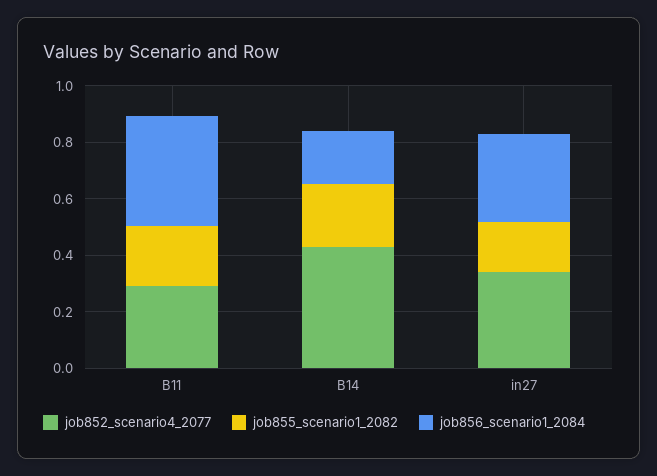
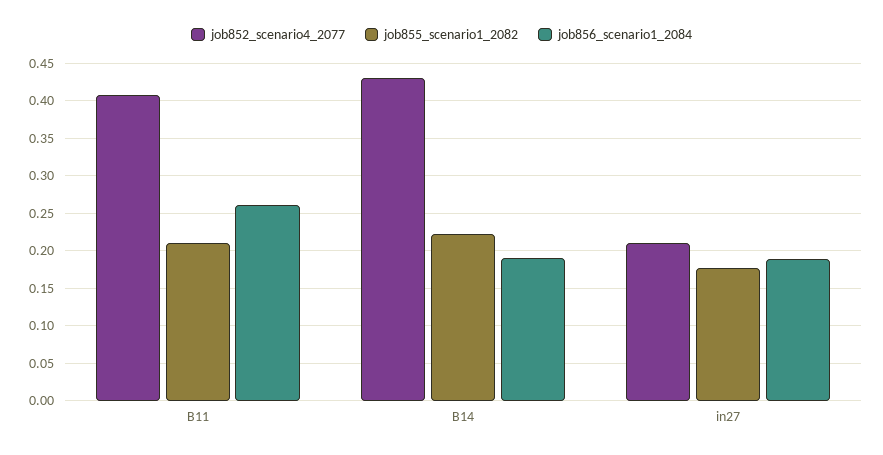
  {
    "job852_scenario4_2077": {
-     "B11": 0.3,
+     "B11": 0.41,
      "B14": 0.43,
-     "in27": 0.35
+     "in27": 0.21
    },
    "job855_scenario1_2082": {
      "B11": 0.21,
      "B14": 0.22,
      "in27": 0.18
    },
    "job856_scenario1_2084": {
-     "B11": 0.4,
+     "B11": 0.26,
      "B14": 0.19,
-     "in27": 0.3
+     "in27": 0.19
    }
  }

